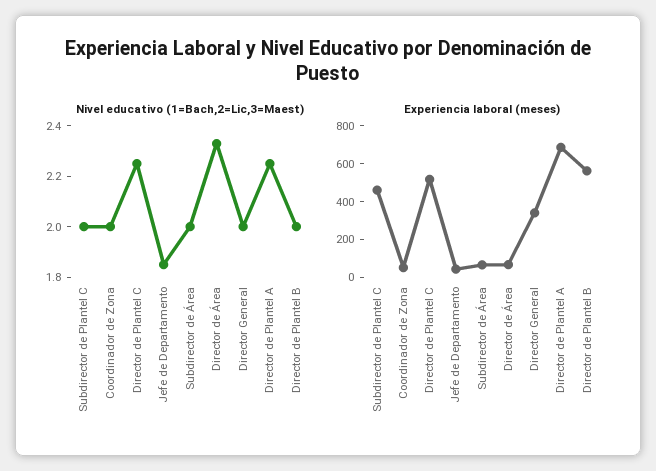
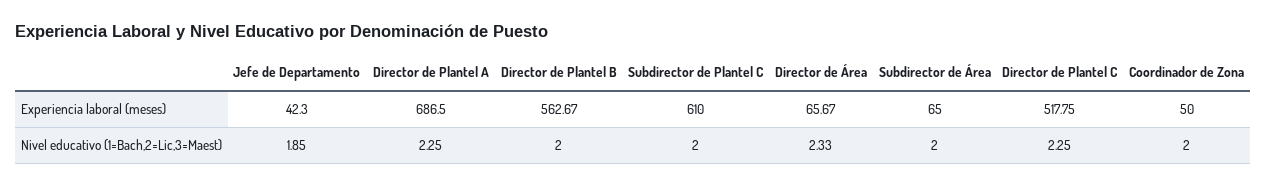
  {
    "Nivel educativo (1=Bach,2=Lic,3=Maest)": {
      "Subdirector de Plantel C": 2,
      "Coordinador de Zona": 2,
      "Director de Plantel C": 2.25,
      "Jefe de Departamento": 1.85,
      "Subdirector de Área": 2,
      "Director de Área": 2.33,
-     "Director General": 2,
      "Director de Plantel A": 2.25,
      "Director de Plantel B": 2
    },
    "Experiencia laboral (meses)": {
-     "Subdirector de Plantel C": 450,
+     "Subdirector de Plantel C": 610,
      "Coordinador de Zona": 50,
      "Director de Plantel C": 517.75,
      "Jefe de Departamento": 42.3,
      "Subdirector de Área": 65,
      "Director de Área": 65.67,
-     "Director General": 350,
      "Director de Plantel A": 686.5,
      "Director de Plantel B": 562.67
    }
  }

